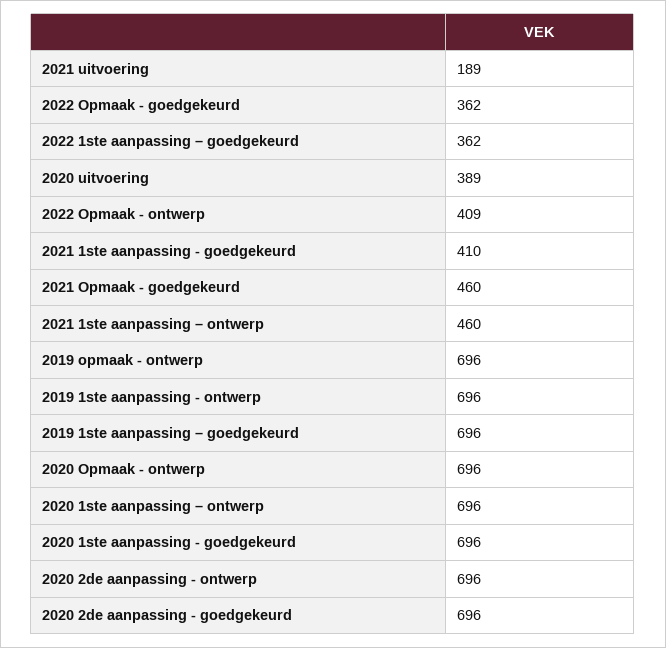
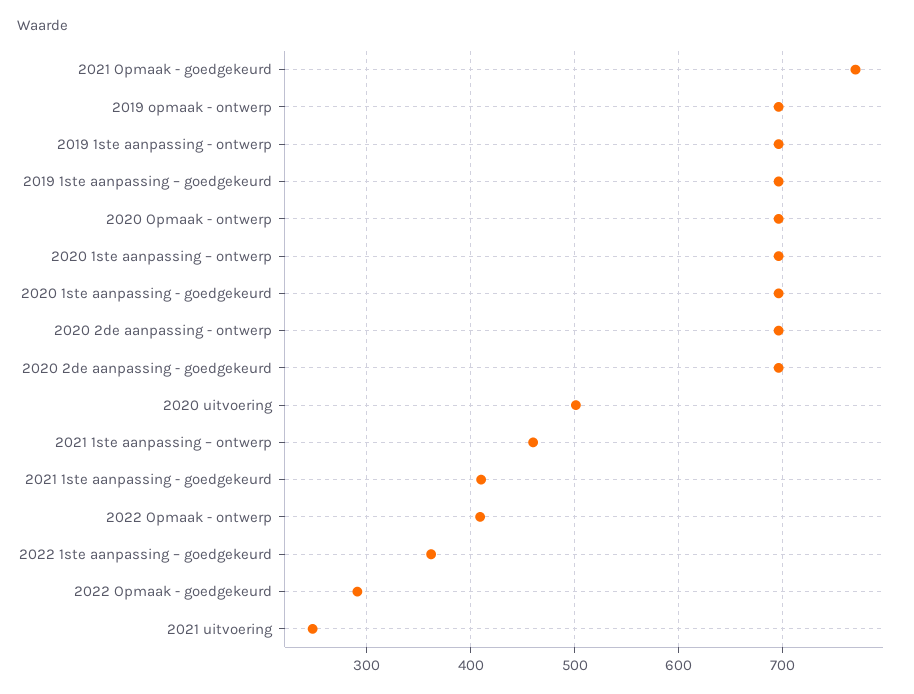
  {
-   "2021 uitvoering": 189,
+   "2021 uitvoering": 250,
-   "2022 Opmaak - goedgekeurd": 362,
+   "2022 Opmaak - goedgekeurd": 290,
    "2022 1ste aanpassing – goedgekeurd": 362,
-   "2020 uitvoering": 389,
+   "2020 uitvoering": 500,
    "2022 Opmaak - ontwerp": 409,
    "2021 1ste aanpassing - goedgekeurd": 410,
-   "2021 Opmaak - goedgekeurd": 460,
+   "2021 Opmaak - goedgekeurd": 770,
    "2021 1ste aanpassing – ontwerp": 460,
    "2019 opmaak - ontwerp": 696,
    "2019 1ste aanpassing - ontwerp": 696,
    "2019 1ste aanpassing – goedgekeurd": 696,
    "2020 Opmaak - ontwerp": 696,
    "2020 1ste aanpassing – ontwerp": 696,
    "2020 1ste aanpassing - goedgekeurd": 696,
    "2020 2de aanpassing - ontwerp": 696,
    "2020 2de aanpassing - goedgekeurd": 696
  }

